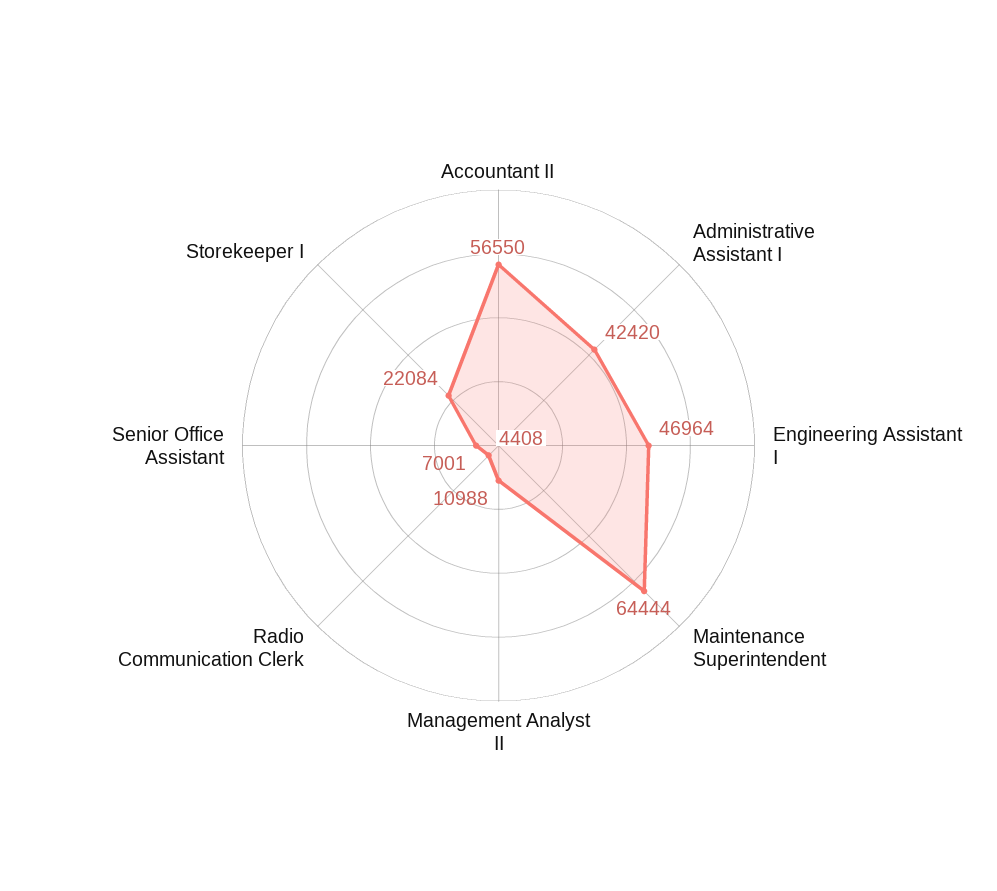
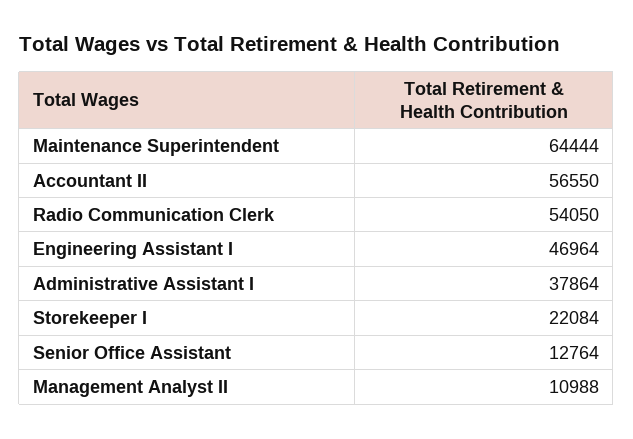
  {
    "Accountant II": 56550,
-   "Administrative Assistant I": 42420,
+   "Administrative Assistant I": 37864,
    "Engineering Assistant I": 46964,
    "Maintenance Superintendent": 64444,
    "Management Analyst II": 10988,
-   "Radio Communication Clerk": 4408,
+   "Radio Communication Clerk": 54050,
-   "Senior Office Assistant": 7001,
+   "Senior Office Assistant": 12764,
    "Storekeeper I": 22084
  }

